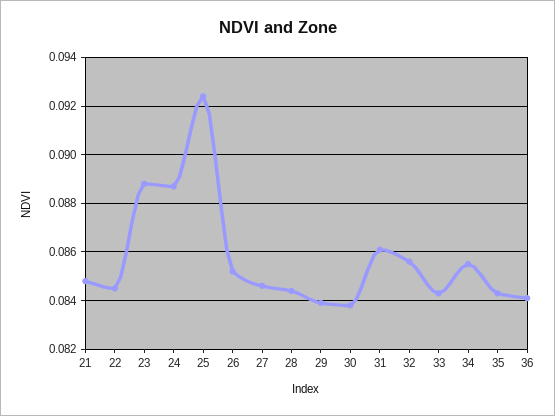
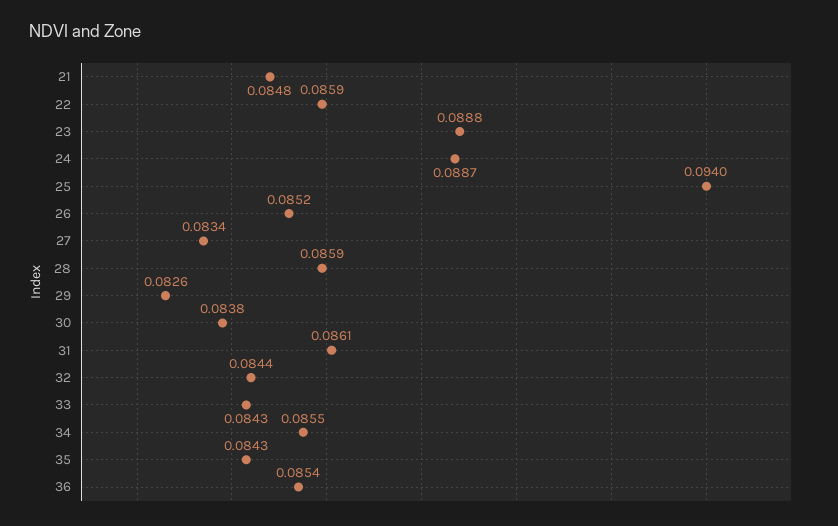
  {
    "21": 0.0848,
-   "22": 0.0845,
+   "22": 0.0859,
    "23": 0.0888,
    "24": 0.0887,
-   "25": 0.0925,
+   "25": 0.094,
    "26": 0.0852,
-   "27": 0.0845,
+   "27": 0.0834,
-   "28": 0.0845,
+   "28": 0.0859,
-   "29": 0.084,
+   "29": 0.0826,
    "30": 0.0838,
    "31": 0.0861,
-   "32": 0.0855,
+   "32": 0.0844,
    "33": 0.0843,
    "34": 0.0855,
    "35": 0.0843,
-   "36": 0.084
+   "36": 0.0854
  }

